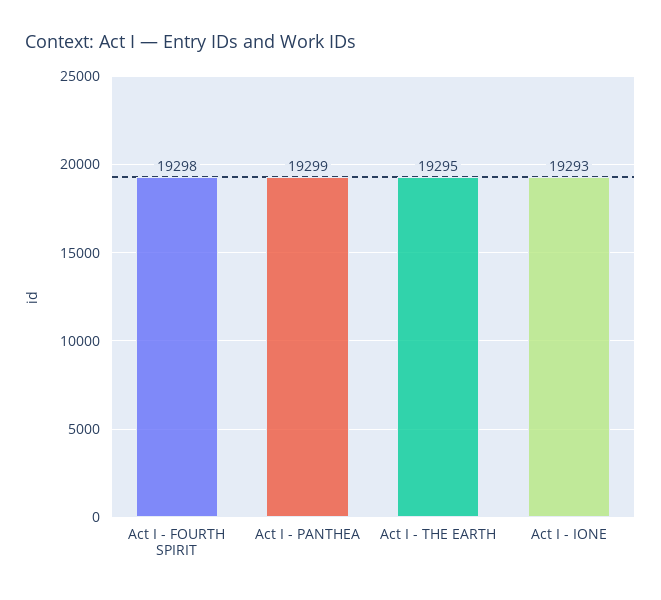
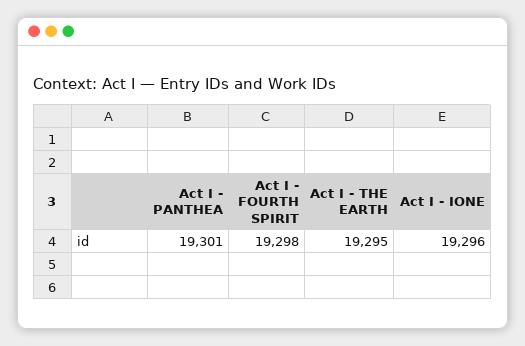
  {
    "Act I - FOURTH SPIRIT": 19298,
-   "Act I - PANTHEA": 19299,
+   "Act I - PANTHEA": 19301,
    "Act I - THE EARTH": 19295,
-   "Act I - IONE": 19293
+   "Act I - IONE": 19296
  }

